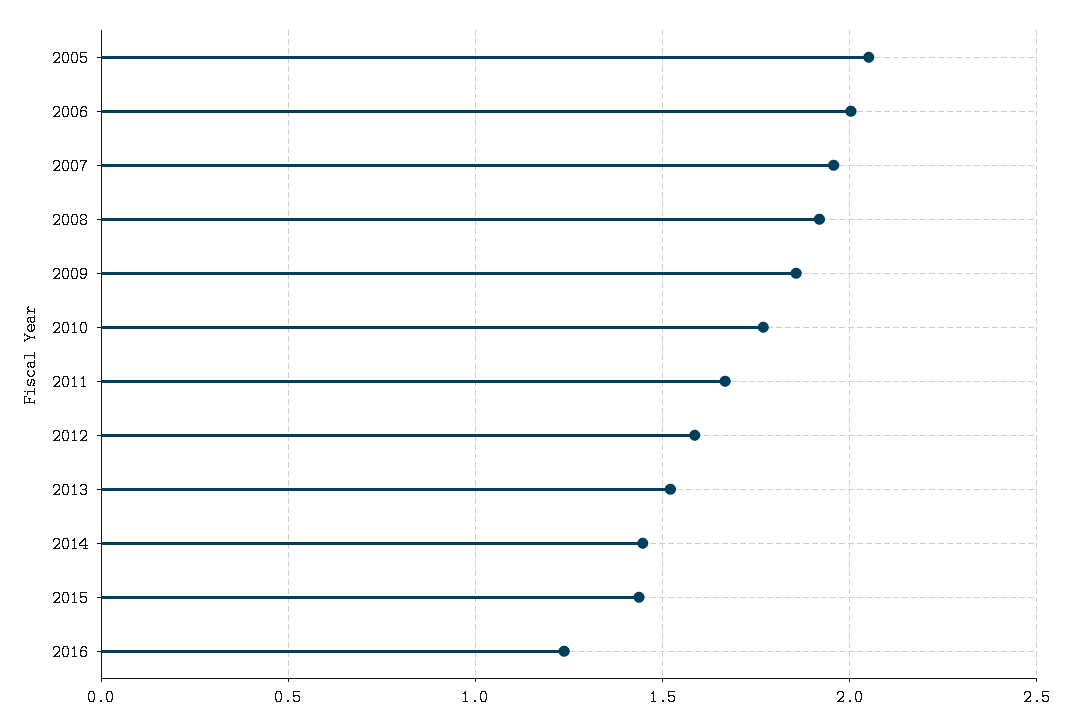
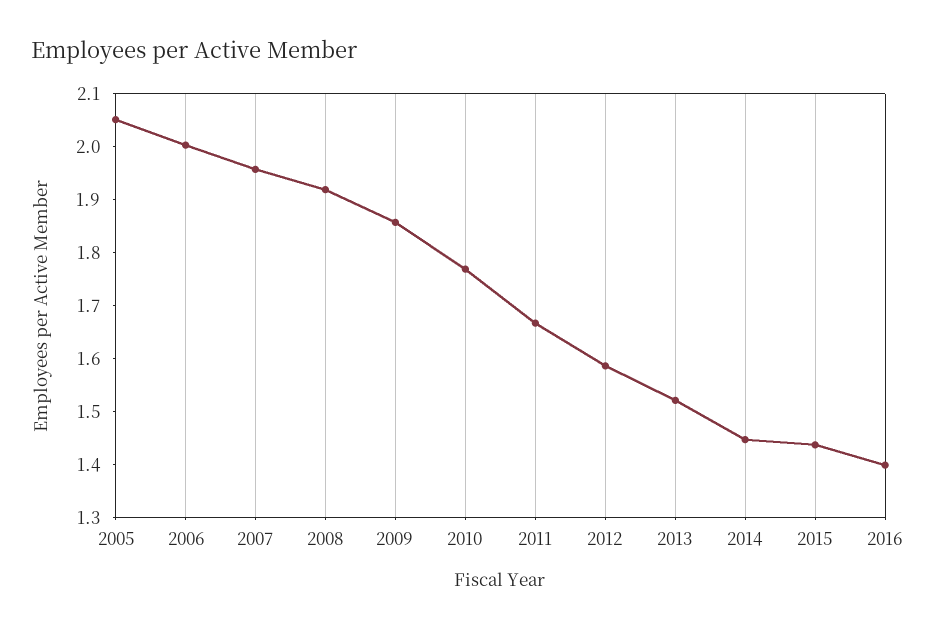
  {
    "2005": 2.06,
    "2006": 2,
    "2007": 1.96,
    "2008": 1.92,
    "2009": 1.86,
    "2010": 1.76,
    "2011": 1.66,
    "2012": 1.58,
    "2013": 1.52,
    "2014": 1.44,
    "2015": 1.44,
-   "2016": 1.25
+   "2016": 1.4
  }

